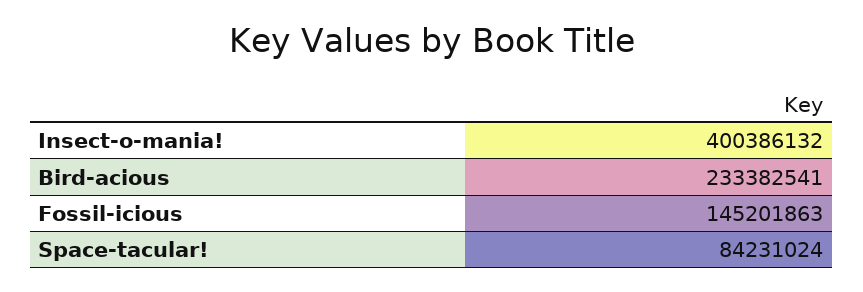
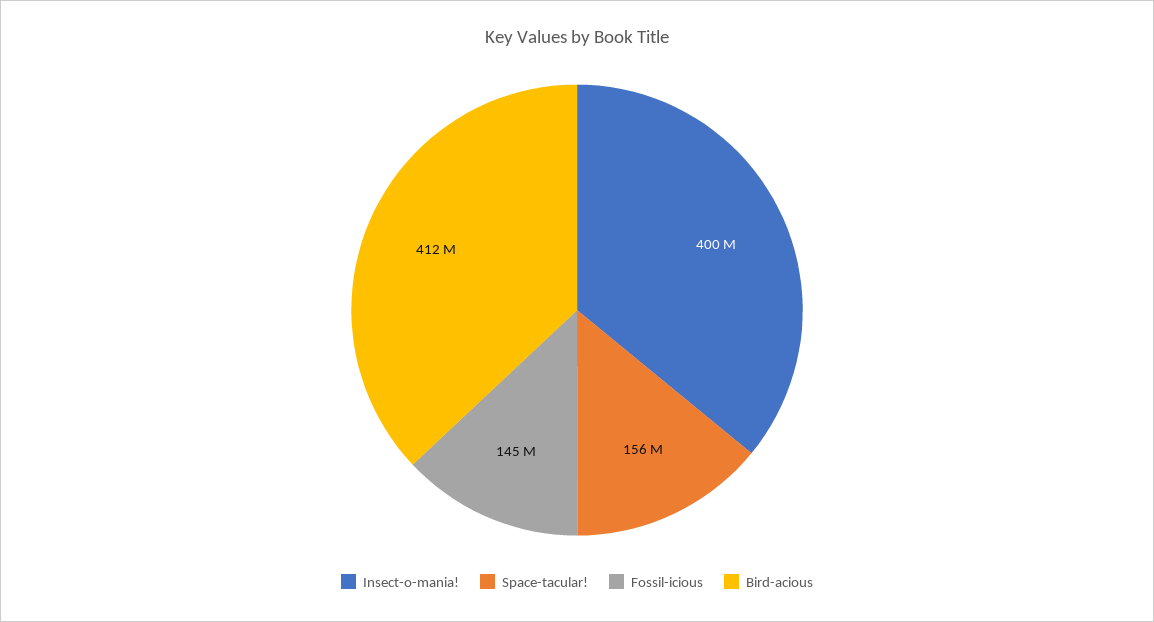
  {
    "Insect-o-mania!": 400386132,
-   "Bird-acious": 233382541,
+   "Bird-acious": 412000000,
    "Fossil-icious": 145201863,
-   "Space-tacular!": 84231024
+   "Space-tacular!": 156000000
  }

